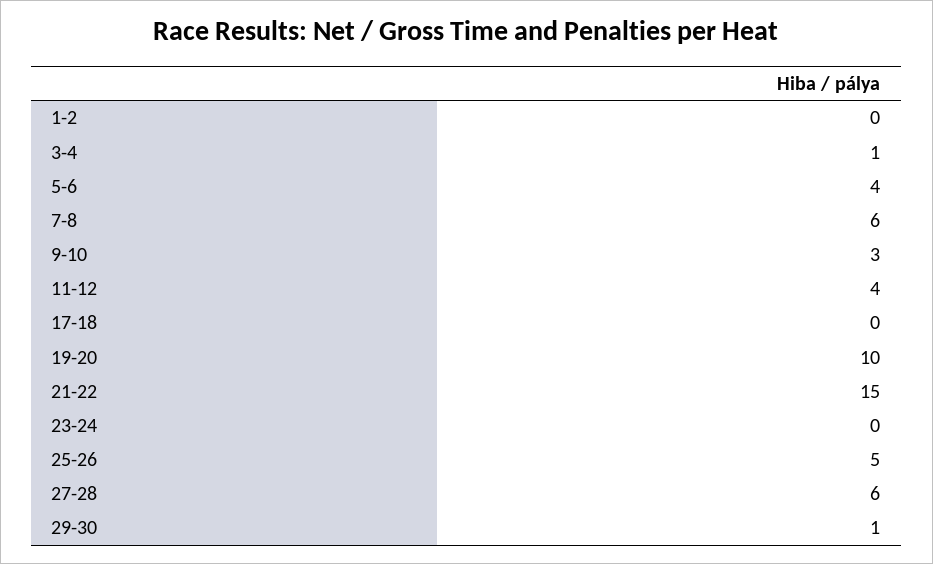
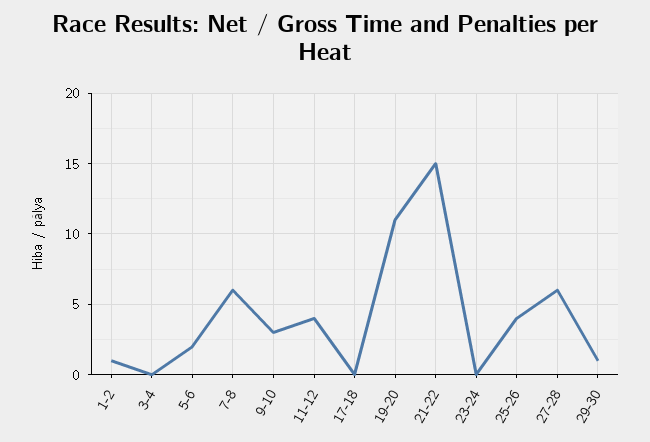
  {
-   "1-2": 0,
+   "1-2": 1,
-   "3-4": 1,
+   "3-4": 0,
-   "5-6": 4,
+   "5-6": 2,
    "7-8": 6,
    "9-10": 3,
    "11-12": 4,
    "17-18": 0,
-   "19-20": 10,
+   "19-20": 11,
    "21-22": 15,
    "23-24": 0,
-   "25-26": 5,
+   "25-26": 4,
    "27-28": 6,
    "29-30": 1
  }

